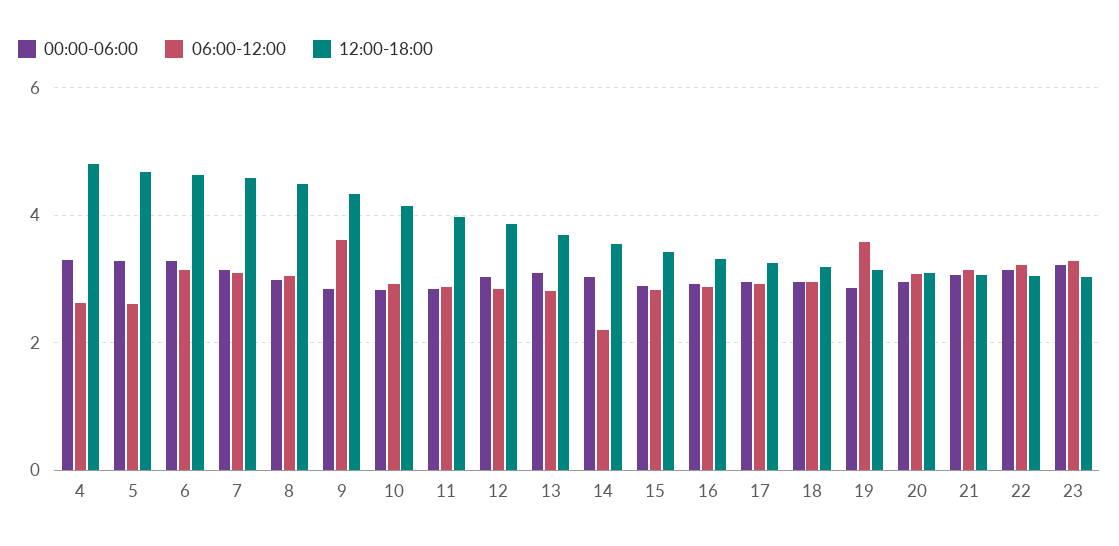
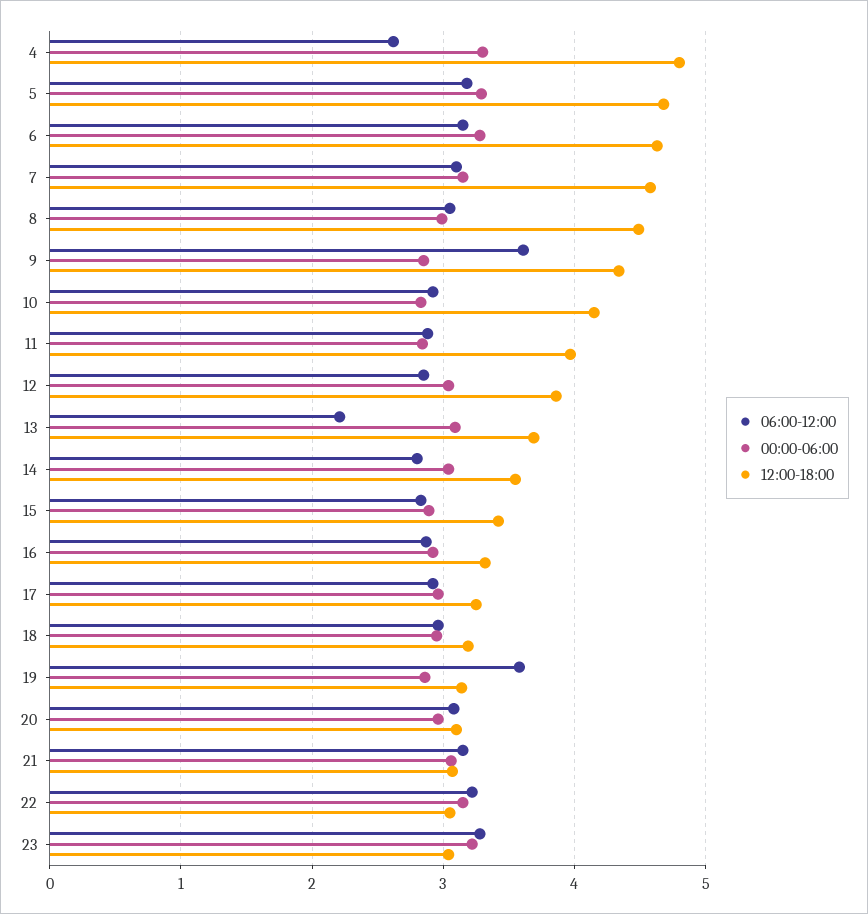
  {
    "00:00-06:00": {
      "4": 3.3,
      "5": 3.3,
      "6": 3.3,
      "7": 3.2,
      "8": 3,
      "9": 2.9,
      "10": 2.8,
      "11": 2.8,
      "12": 3,
      "13": 3.1,
      "14": 3,
      "15": 2.9,
      "16": 2.9,
      "17": 3,
      "18": 3,
      "19": 2.9,
      "20": 3,
      "21": 3.1,
      "22": 3.2,
      "23": 3.2
    },
    "06:00-12:00": {
      "4": 2.6,
-     "5": 2.6,
+     "5": 3.2,
      "6": 3.2,
      "7": 3.1,
      "8": 3.1,
      "9": 3.6,
      "10": 2.9,
      "11": 2.9,
      "12": 2.9,
-     "13": 2.8,
+     "13": 2.2,
-     "14": 2.2,
+     "14": 2.8,
      "15": 2.8,
      "16": 2.9,
      "17": 2.9,
      "18": 3,
      "19": 3.6,
      "20": 3.1,
      "21": 3.2,
      "22": 3.2,
      "23": 3.3
    },
    "12:00-18:00": {
      "4": 4.8,
      "5": 4.7,
      "6": 4.6,
      "7": 4.6,
      "8": 4.5,
      "9": 4.3,
      "10": 4.2,
      "11": 4,
      "12": 3.9,
      "13": 3.7,
      "14": 3.6,
      "15": 3.4,
      "16": 3.3,
      "17": 3.3,
      "18": 3.2,
      "19": 3.1,
      "20": 3.1,
      "21": 3.1,
      "22": 3.1,
      "23": 3
    }
  }

